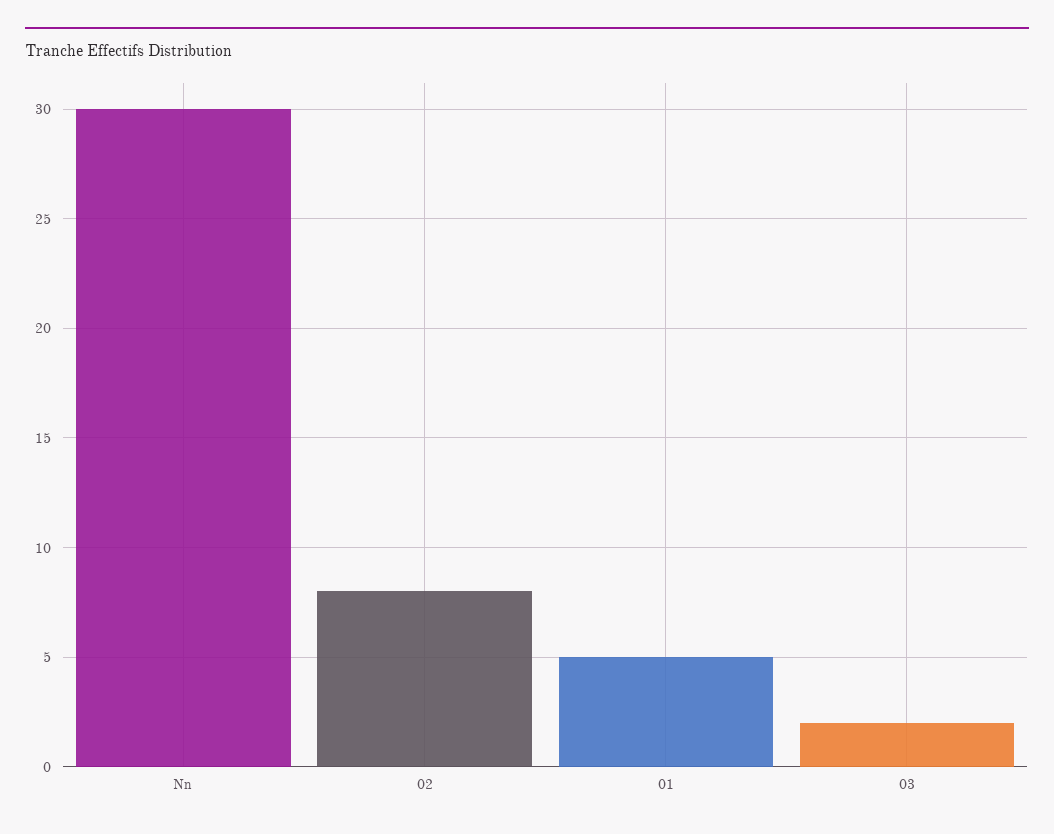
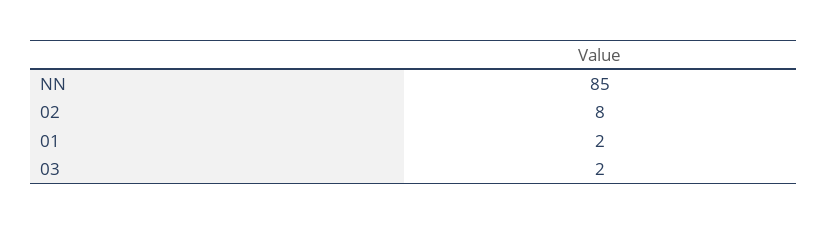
  {
-   "Nn": 30,
+   "Nn": 85,
    "02": 8,
-   "01": 5,
+   "01": 2,
    "03": 2
  }

